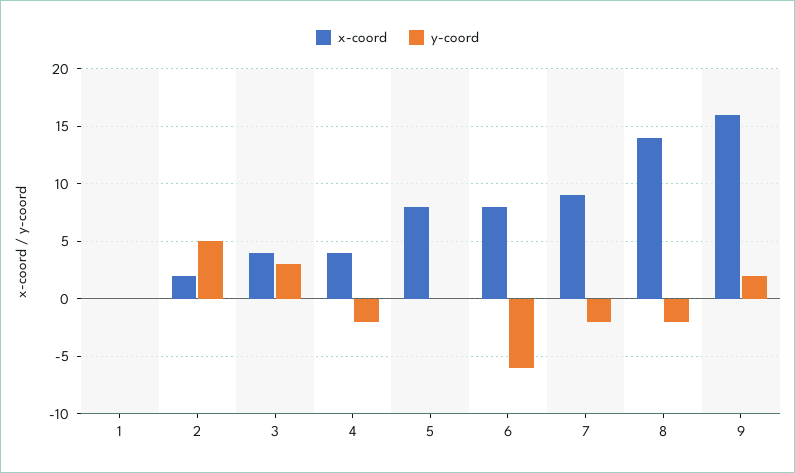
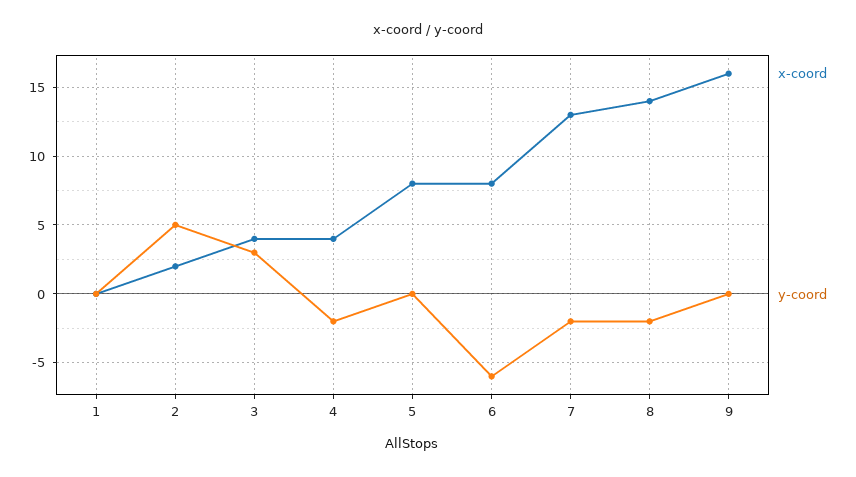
  {
    "x-coord": {
      "1": 0,
      "2": 2,
      "3": 4,
      "4": 4,
      "5": 8,
      "6": 8,
-     "7": 9,
+     "7": 13,
      "8": 14,
      "9": 16
    },
    "y-coord": {
      "1": 0,
      "2": 5,
      "3": 3,
      "4": -2,
      "5": 0,
      "6": -6,
      "7": -2,
      "8": -2,
-     "9": 2
+     "9": 0
    }
  }

